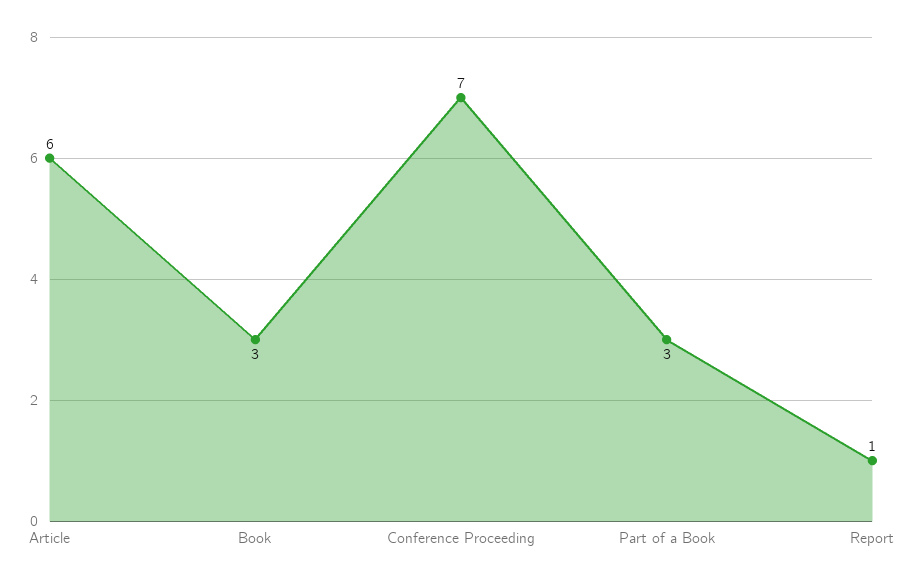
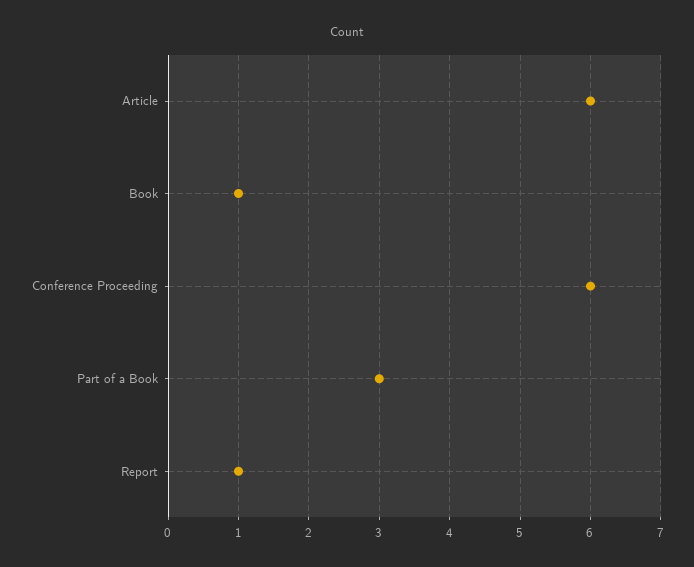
  {
    "Article": 6,
-   "Book": 3,
+   "Book": 1,
-   "Conference Proceeding": 7,
+   "Conference Proceeding": 6,
    "Part of a Book": 3,
    "Report": 1
  }

